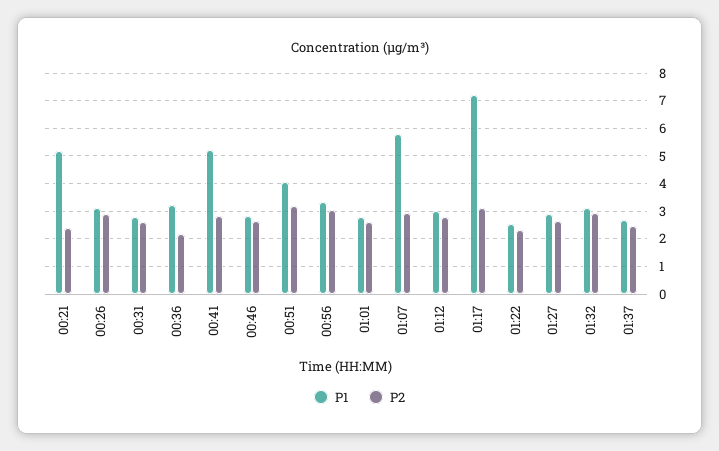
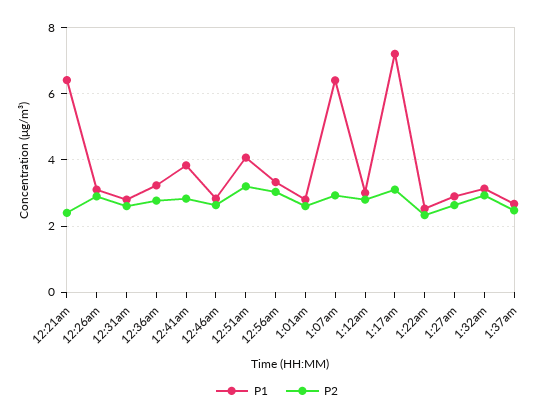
  {
    "P1": {
-     "00:21": 5.25,
+     "00:21": 6.4,
      "00:26": 3.2,
      "00:31": 2.8,
      "00:36": 3.2,
-     "00:41": 5.25,
+     "00:41": 3.8,
      "00:46": 2.8,
      "00:51": 4,
      "00:56": 3.4,
      "01:01": 2.8,
-     "01:07": 5.75,
+     "01:07": 6.4,
      "01:12": 3,
      "01:17": 7.2,
      "01:22": 2.6,
      "01:27": 3,
      "01:32": 3.2,
      "01:37": 2.6
    },
    "P2": {
      "00:21": 2.4,
      "00:26": 3,
      "00:31": 2.6,
-     "00:36": 2.25,
+     "00:36": 2.8,
      "00:41": 2.8,
      "00:46": 2.6,
      "00:51": 3.2,
      "00:56": 3,
      "01:01": 2.6,
      "01:07": 3,
      "01:12": 2.8,
      "01:17": 3.2,
      "01:22": 2.4,
      "01:27": 2.6,
      "01:32": 3,
      "01:37": 2.4
    }
  }

